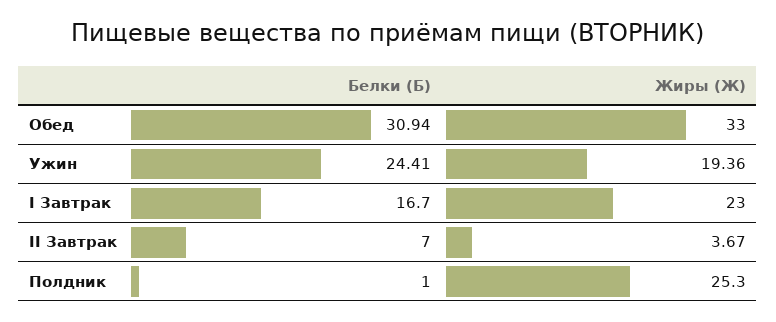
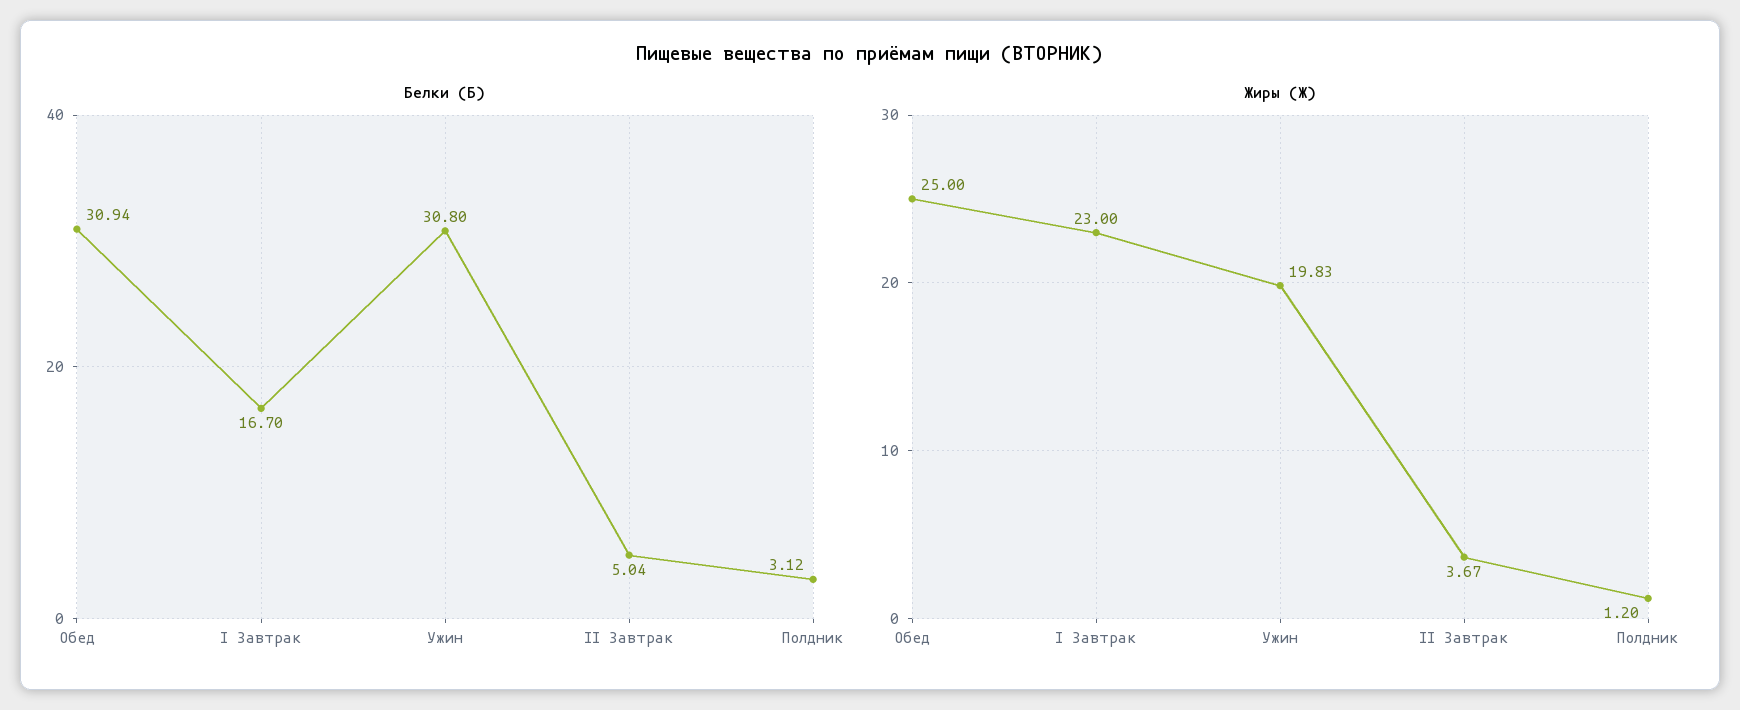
  {
    "Белки (Б)": {
      "Обед": 30.94,
-     "Ужин": 24.41,
+     "Ужин": 30.8,
      "I Завтрак": 16.7,
-     "II Завтрак": 7,
+     "II Завтрак": 5.04,
-     "Полдник": 1
+     "Полдник": 3.12
    },
    "Жиры (Ж)": {
-     "Обед": 33,
+     "Обед": 25,
-     "Ужин": 19.36,
+     "Ужин": 19.83,
      "I Завтрак": 23,
      "II Завтрак": 3.67,
-     "Полдник": 25.3
+     "Полдник": 1.2
    }
  }

